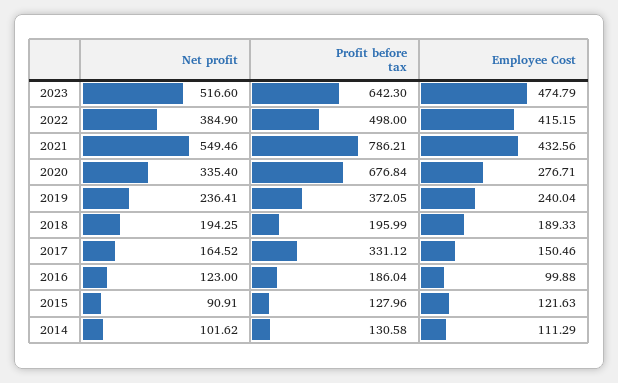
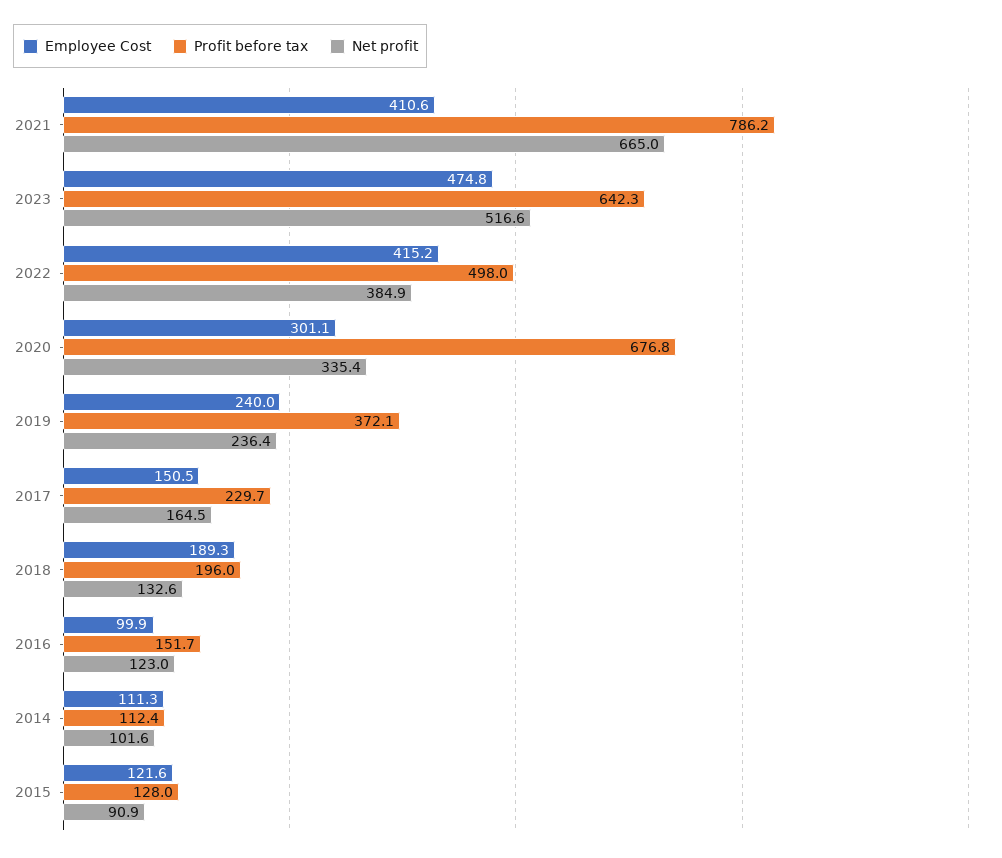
  {
    "Net profit": {
      "2023": 516.6,
      "2022": 384.9,
-     "2021": 549.46,
+     "2021": 665,
      "2020": 335.4,
      "2019": 236.41,
-     "2018": 194.25,
+     "2018": 132.6,
      "2017": 164.52,
      "2016": 123,
      "2015": 90.91,
      "2014": 101.62
    },
    "Profit before tax": {
      "2023": 642.3,
      "2022": 498,
      "2021": 786.21,
      "2020": 676.84,
      "2019": 372.05,
      "2018": 195.99,
-     "2017": 331.12,
+     "2017": 229.7,
-     "2016": 186.04,
+     "2016": 151.7,
      "2015": 127.96,
-     "2014": 130.58
+     "2014": 112.4
    },
    "Employee Cost": {
      "2023": 474.79,
      "2022": 415.15,
-     "2021": 432.56,
+     "2021": 410.6,
-     "2020": 276.71,
+     "2020": 301.1,
      "2019": 240.04,
      "2018": 189.33,
      "2017": 150.46,
      "2016": 99.88,
      "2015": 121.63,
      "2014": 111.29
    }
  }

